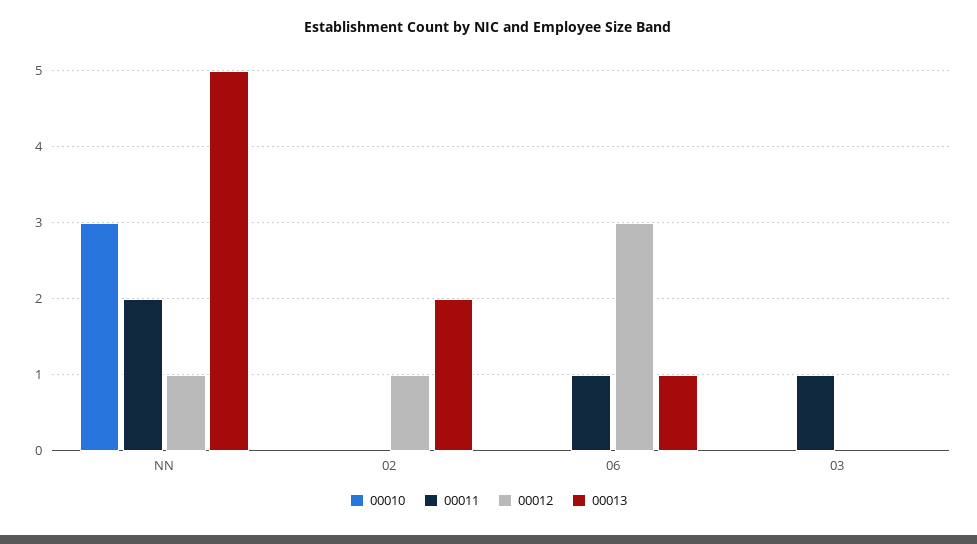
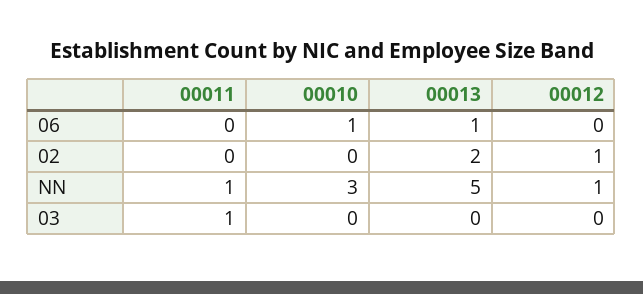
  {
    "00010": {
      "NN": 3,
      "02": 0,
-     "06": 0,
+     "06": 1,
      "03": 0
    },
    "00011": {
-     "NN": 2,
+     "NN": 1,
      "02": 0,
-     "06": 1,
+     "06": 0,
      "03": 1
    },
    "00012": {
      "NN": 1,
      "02": 1,
-     "06": 3,
+     "06": 0,
      "03": 0
    },
    "00013": {
      "NN": 5,
      "02": 2,
      "06": 1,
      "03": 0
    }
  }

